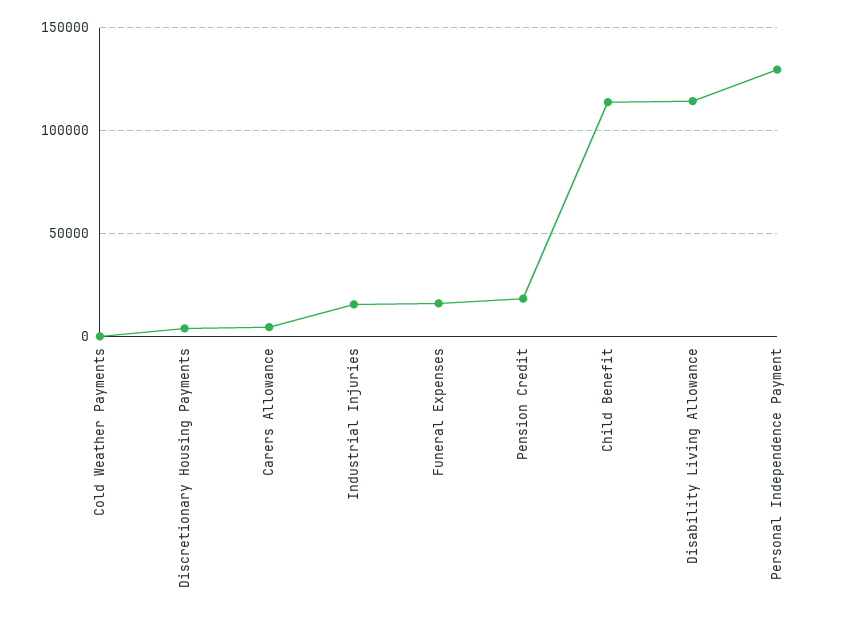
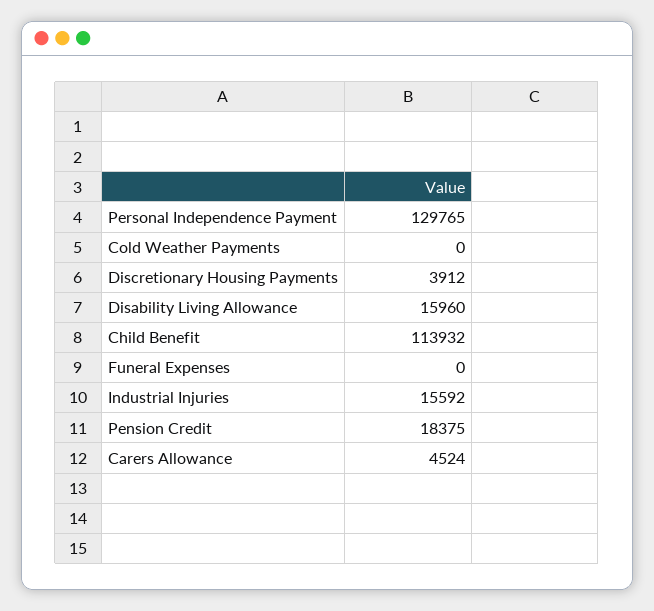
  {
    "Cold Weather Payments": 0,
    "Discretionary Housing Payments": 3912,
    "Carers Allowance": 4524,
    "Industrial Injuries": 15592,
-   "Funeral Expenses": 15000,
+   "Funeral Expenses": 0,
    "Pension Credit": 18375,
    "Child Benefit": 113932,
-   "Disability Living Allowance": 115000,
+   "Disability Living Allowance": 15960,
    "Personal Independence Payment": 129765
  }

